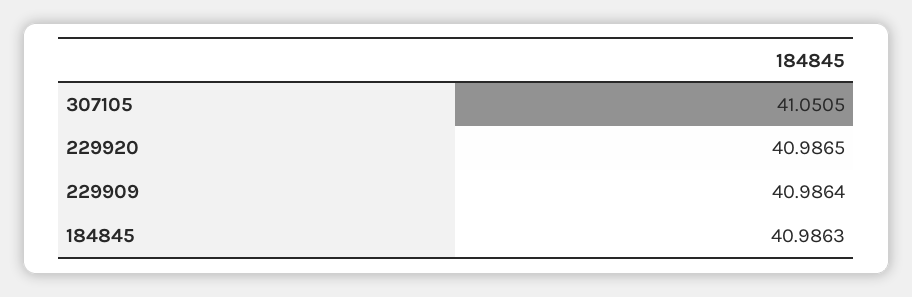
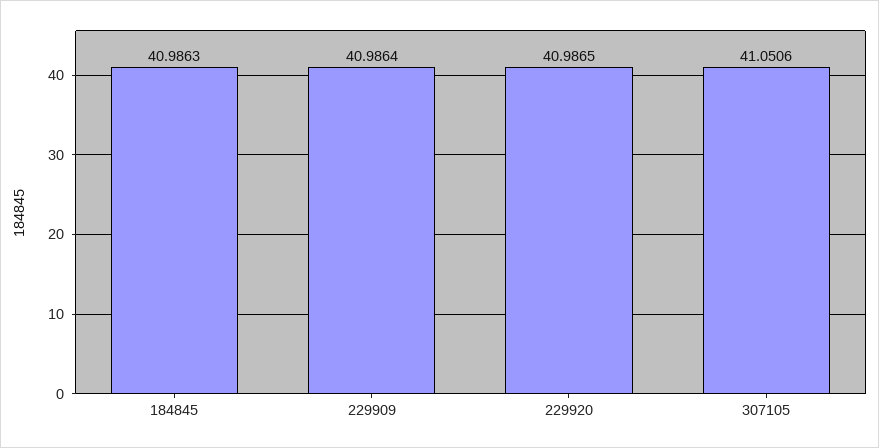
  {
-   "307105": 41.0505,
+   "307105": 41.0506,
    "229920": 40.9865,
    "229909": 40.9864,
    "184845": 40.9863
  }

